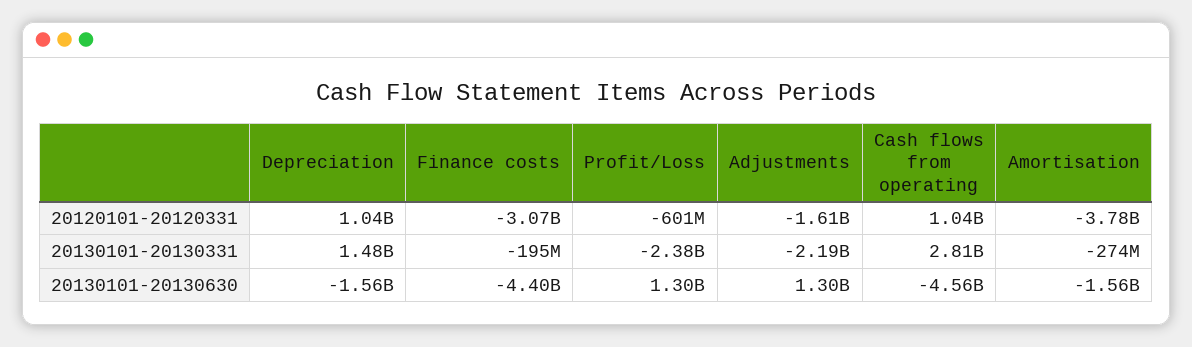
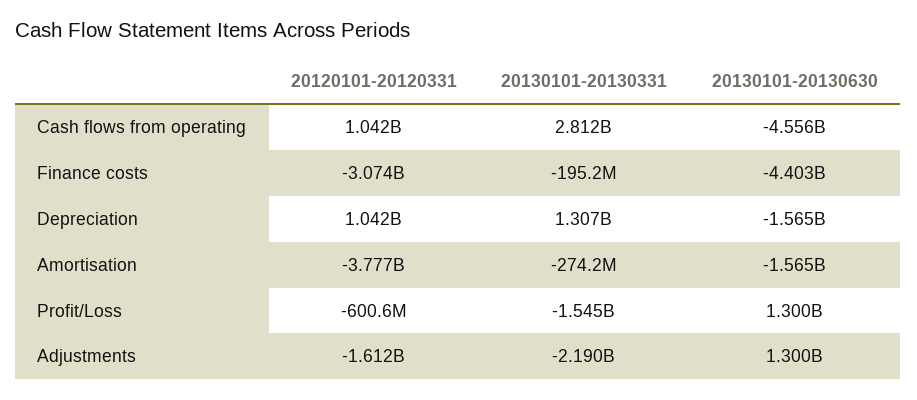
  {
    "Depreciation": {
      "20120101-20120331": 1042000000,
-     "20130101-20130331": 1480000000,
+     "20130101-20130331": 1307000000,
      "20130101-20130630": -1565000000
    },
    "Finance costs": {
      "20120101-20120331": -3074000000,
      "20130101-20130331": -195200000,
      "20130101-20130630": -4403000000
    },
    "Profit/Loss": {
      "20120101-20120331": -600600000,
-     "20130101-20130331": -2380000000,
+     "20130101-20130331": -1545000000,
      "20130101-20130630": 1300000000
    },
    "Adjustments": {
      "20120101-20120331": -1612000000,
      "20130101-20130331": -2190000000,
      "20130101-20130630": 1300000000
    },
    "Cash flows from operating": {
      "20120101-20120331": 1042000000,
      "20130101-20130331": 2812000000,
      "20130101-20130630": -4556000000
    },
    "Amortisation": {
      "20120101-20120331": -3777000000,
      "20130101-20130331": -274200000,
      "20130101-20130630": -1565000000
    }
  }

